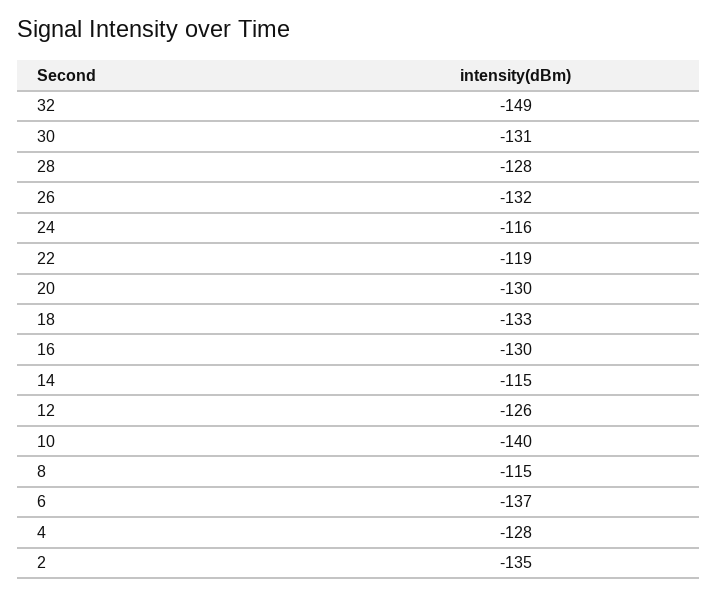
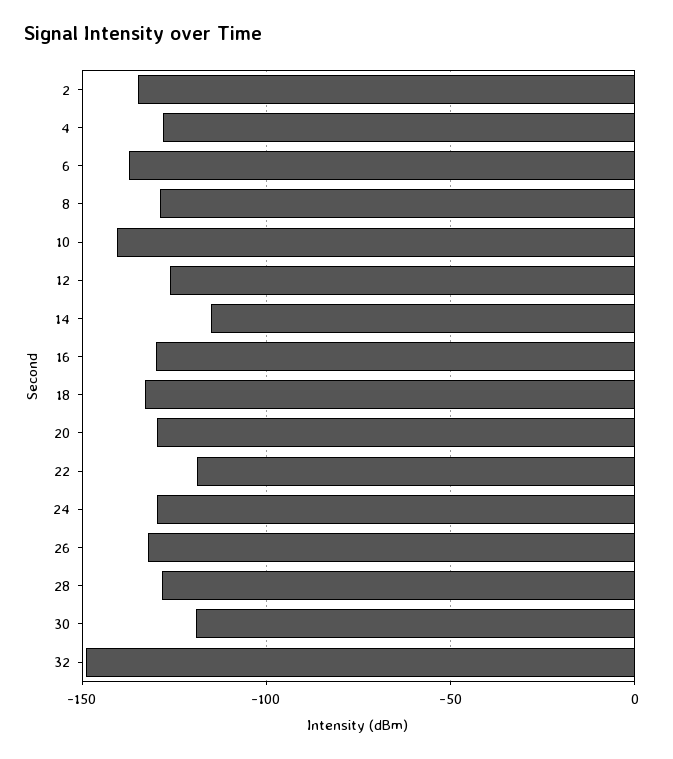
  {
    "32": -149,
-   "30": -131,
+   "30": -120,
    "28": -128,
    "26": -132,
-   "24": -116,
+   "24": -130,
    "22": -119,
    "20": -130,
    "18": -133,
    "16": -130,
    "14": -115,
    "12": -126,
    "10": -140,
-   "8": -115,
+   "8": -130,
    "6": -137,
    "4": -128,
    "2": -135
  }

